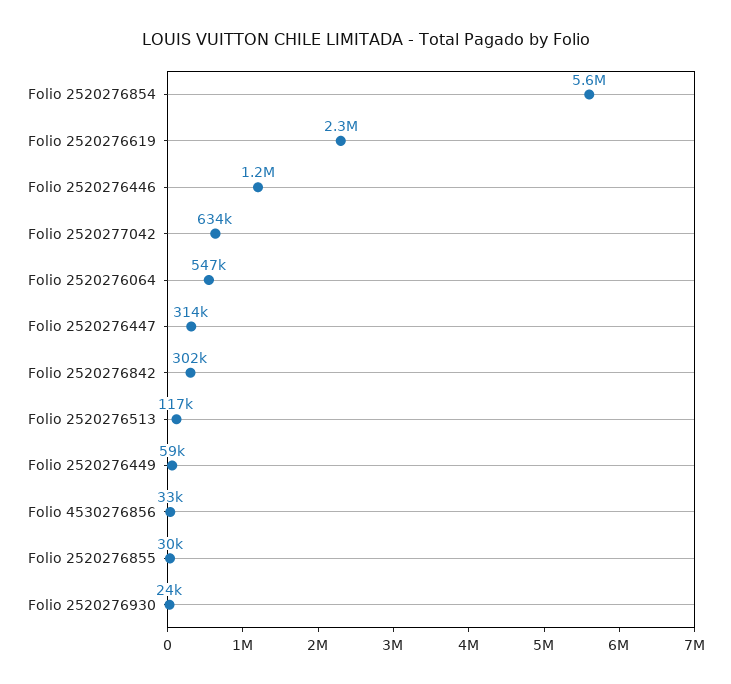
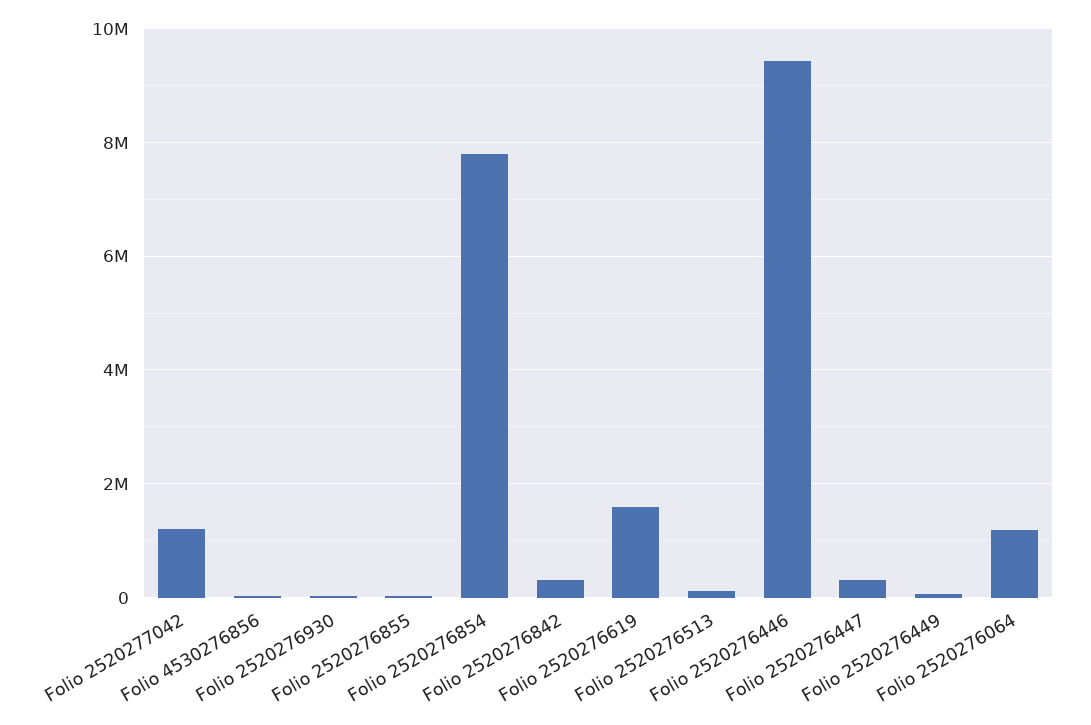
  {
-   "Folio 2520276854": 5600000,
+   "Folio 2520276854": 7800000,
-   "Folio 2520276619": 2300000,
+   "Folio 2520276619": 1600000,
-   "Folio 2520276446": 1200000,
+   "Folio 2520276446": 9400000,
-   "Folio 2520277042": 634000,
+   "Folio 2520277042": 1200000,
-   "Folio 2520276064": 547000,
+   "Folio 2520276064": 1200000,
    "Folio 2520276447": 314000,
    "Folio 2520276842": 302000,
    "Folio 2520276513": 117000,
    "Folio 2520276449": 59000,
    "Folio 4530276856": 33000,
    "Folio 2520276855": 30000,
    "Folio 2520276930": 24000
  }

